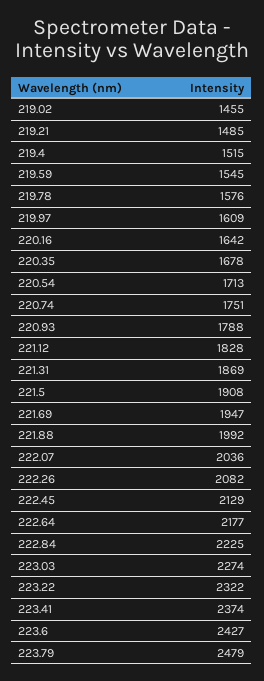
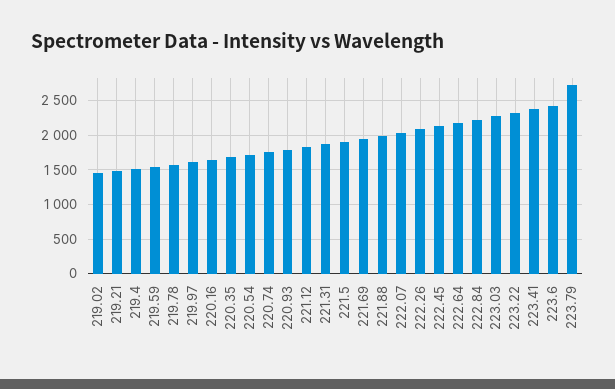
  {
    "219.02": 1455,
    "219.21": 1485,
    "219.4": 1515,
    "219.59": 1545,
    "219.78": 1576,
    "219.97": 1609,
    "220.16": 1642,
    "220.35": 1678,
    "220.54": 1713,
    "220.74": 1751,
    "220.93": 1788,
    "221.12": 1828,
    "221.31": 1869,
    "221.5": 1908,
    "221.69": 1947,
    "221.88": 1992,
    "222.07": 2036,
    "222.26": 2082,
    "222.45": 2129,
    "222.64": 2177,
    "222.84": 2225,
    "223.03": 2274,
    "223.22": 2322,
    "223.41": 2374,
    "223.6": 2427,
-   "223.79": 2479
+   "223.79": 2700
  }

